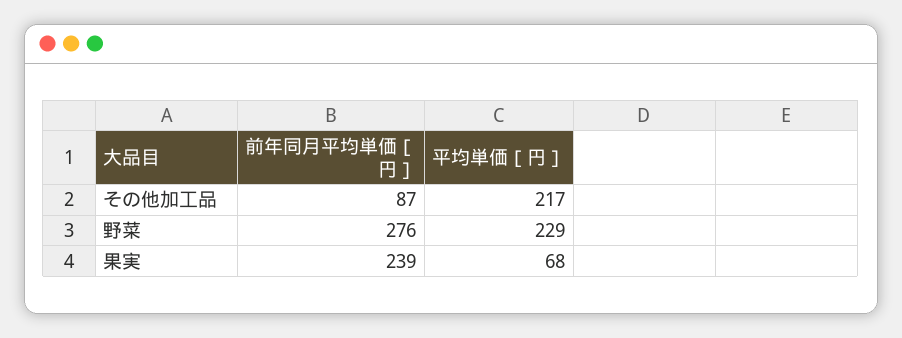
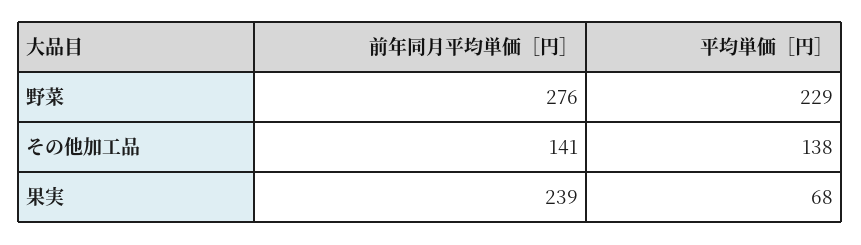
  {
    "前年同月平均単価［円］": {
-     "その他加工品": 87,
+     "その他加工品": 141,
      "野菜": 276,
      "果実": 239
    },
    "平均単価［円］": {
-     "その他加工品": 217,
+     "その他加工品": 138,
      "野菜": 229,
      "果実": 68
    }
  }

